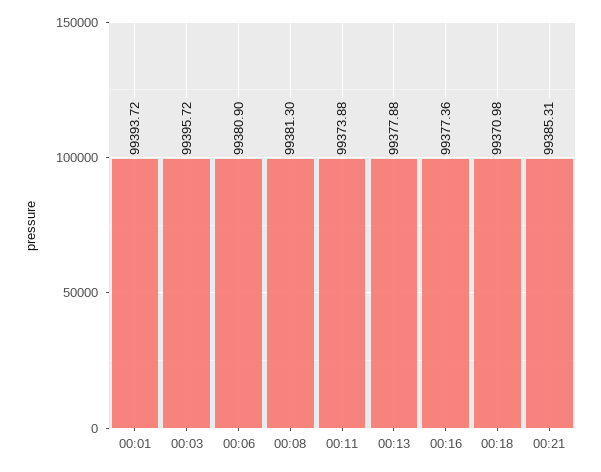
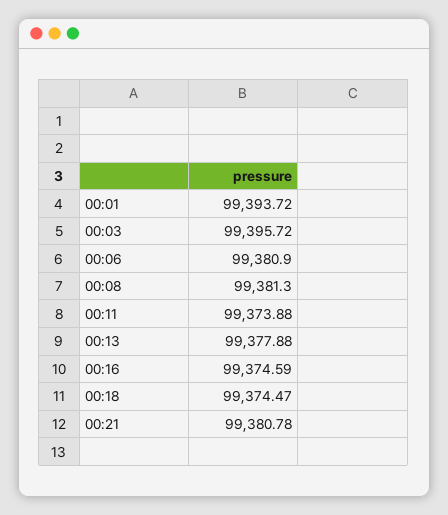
  {
    "00:01": 99393.72,
    "00:03": 99395.72,
    "00:06": 99380.9,
    "00:08": 99381.3,
    "00:11": 99373.88,
    "00:13": 99377.88,
-   "00:16": 99377.36,
+   "00:16": 99374.59,
-   "00:18": 99370.98,
+   "00:18": 99374.47,
-   "00:21": 99385.31
+   "00:21": 99380.78
  }

